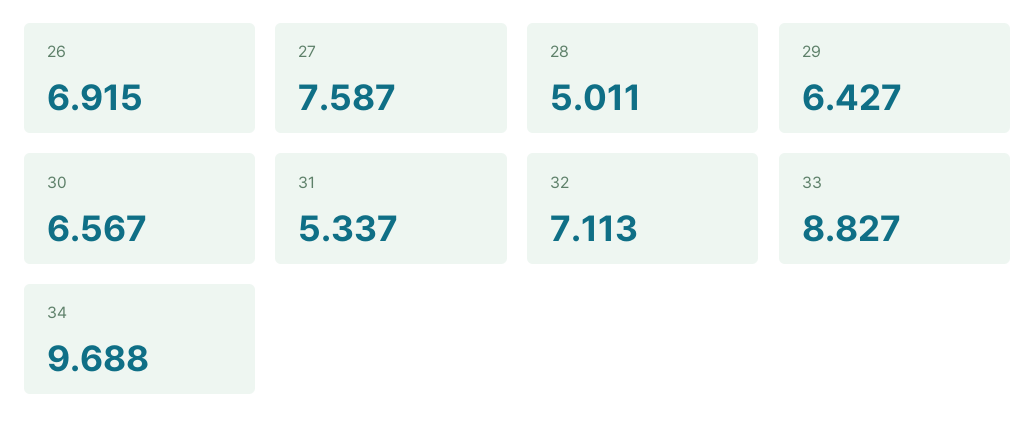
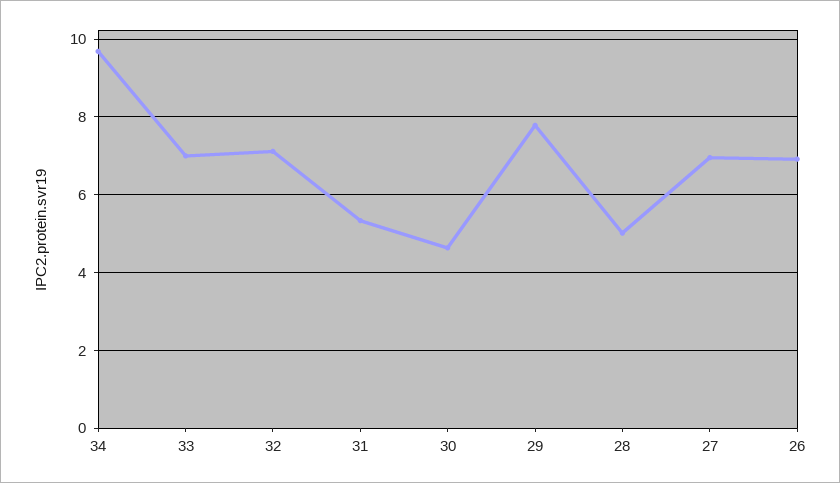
  {
    "26": 6.915,
-   "27": 7.587,
+   "27": 7,
    "28": 5.011,
-   "29": 6.427,
+   "29": 7.8,
-   "30": 6.567,
+   "30": 4.6,
    "31": 5.337,
    "32": 7.113,
-   "33": 8.827,
+   "33": 7,
    "34": 9.688
  }

